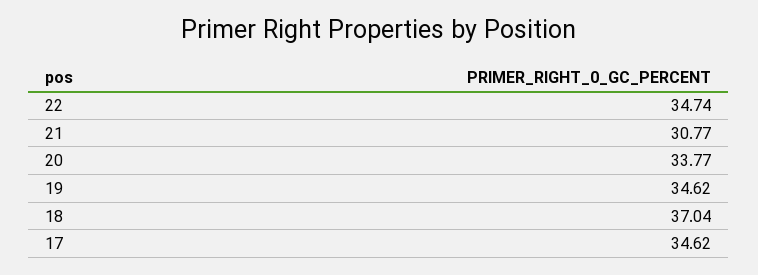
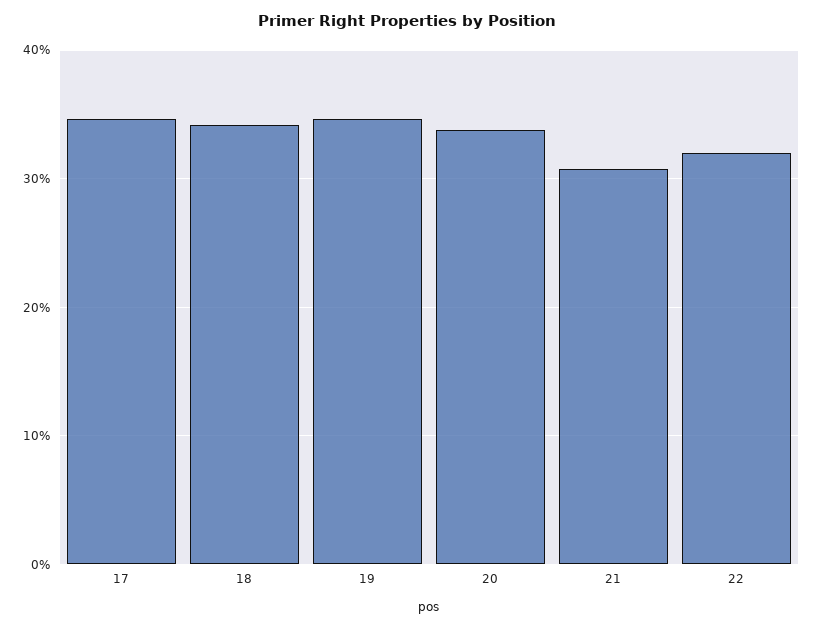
  {
-   "22": 34.74,
+   "22": 32,
    "21": 30.77,
    "20": 33.77,
    "19": 34.62,
-   "18": 37.04,
+   "18": 34,
    "17": 34.62
  }

